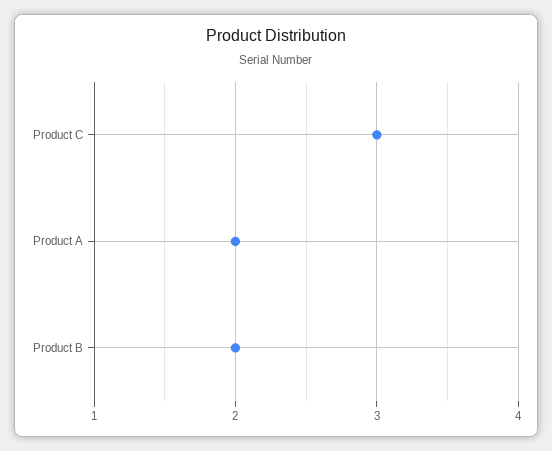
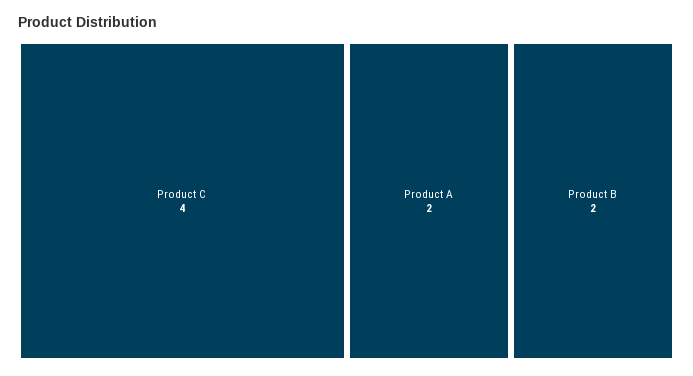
  {
-   "Product C": 3,
+   "Product C": 4,
    "Product A": 2,
    "Product B": 2
  }

